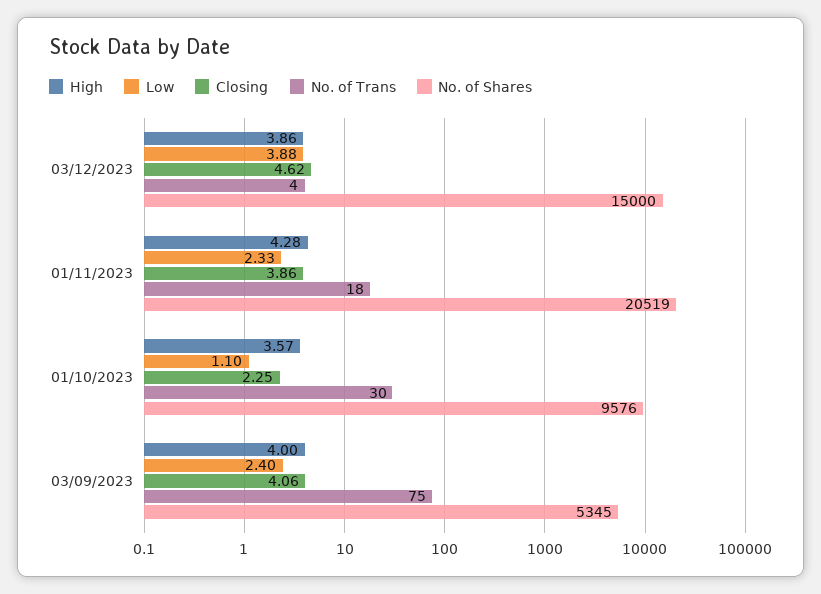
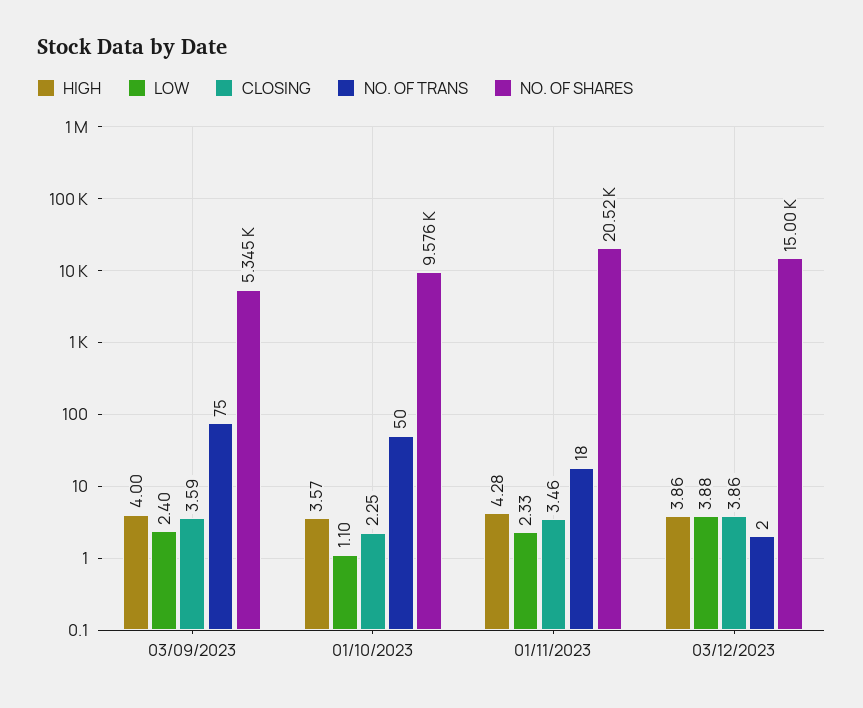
  {
    "High": {
      "03/12/2023": 3.86,
      "01/11/2023": 4.28,
      "01/10/2023": 3.57,
      "03/09/2023": 4
    },
    "Low": {
      "03/12/2023": 3.88,
      "01/11/2023": 2.33,
      "01/10/2023": 1.1,
      "03/09/2023": 2.4
    },
    "Closing": {
-     "03/12/2023": 4.62,
+     "03/12/2023": 3.86,
-     "01/11/2023": 3.86,
+     "01/11/2023": 3.46,
      "01/10/2023": 2.25,
-     "03/09/2023": 4.06
+     "03/09/2023": 3.59
    },
    "No. of Trans": {
-     "03/12/2023": 4,
+     "03/12/2023": 2,
      "01/11/2023": 18,
-     "01/10/2023": 30,
+     "01/10/2023": 50,
      "03/09/2023": 75
    },
    "No. of Shares": {
      "03/12/2023": 15000,
      "01/11/2023": 20519,
      "01/10/2023": 9576,
      "03/09/2023": 5345
    }
  }

